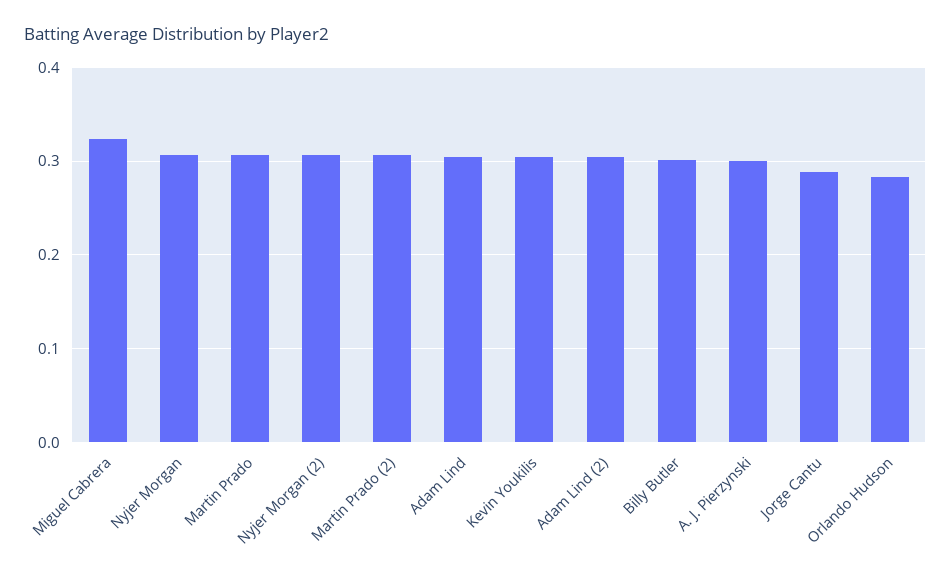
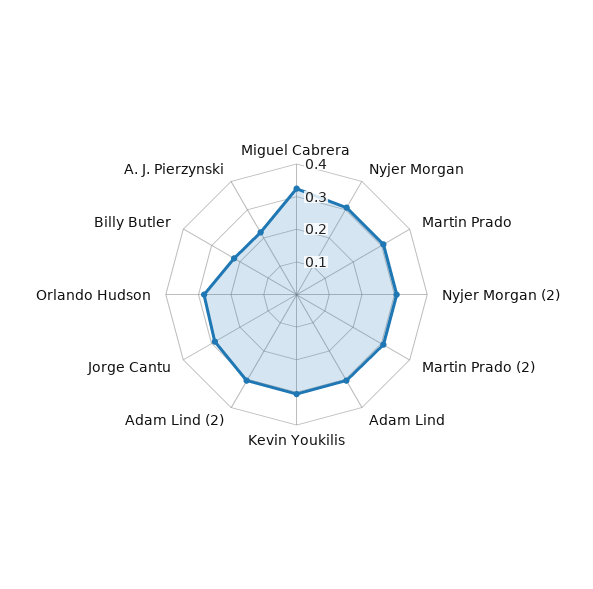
  {
    "Miguel Cabrera": 0.32,
    "Nyjer Morgan": 0.31,
    "Martin Prado": 0.31,
    "Nyjer Morgan (2)": 0.31,
    "Martin Prado (2)": 0.31,
    "Adam Lind": 0.31,
    "Kevin Youkilis": 0.31,
    "Adam Lind (2)": 0.31,
-   "Billy Butler": 0.3,
+   "Billy Butler": 0.225,
-   "A. J. Pierzynski": 0.3,
+   "A. J. Pierzynski": 0.225,
    "Jorge Cantu": 0.29,
    "Orlando Hudson": 0.28
  }

